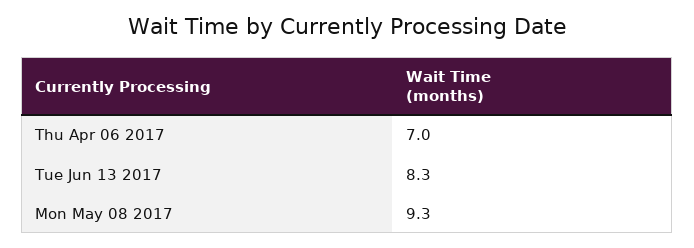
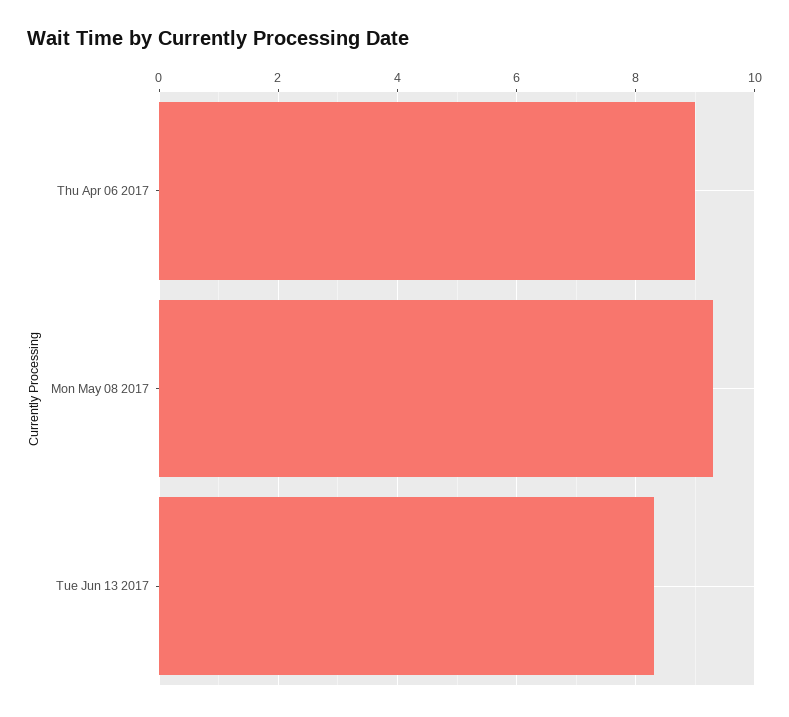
  {
-   "Thu Apr 06 2017": 7,
+   "Thu Apr 06 2017": 9,
    "Tue Jun 13 2017": 8.3,
    "Mon May 08 2017": 9.3
  }

